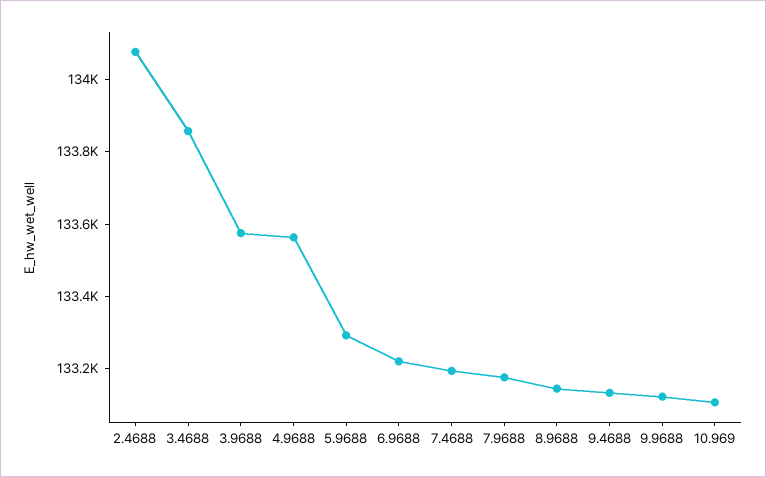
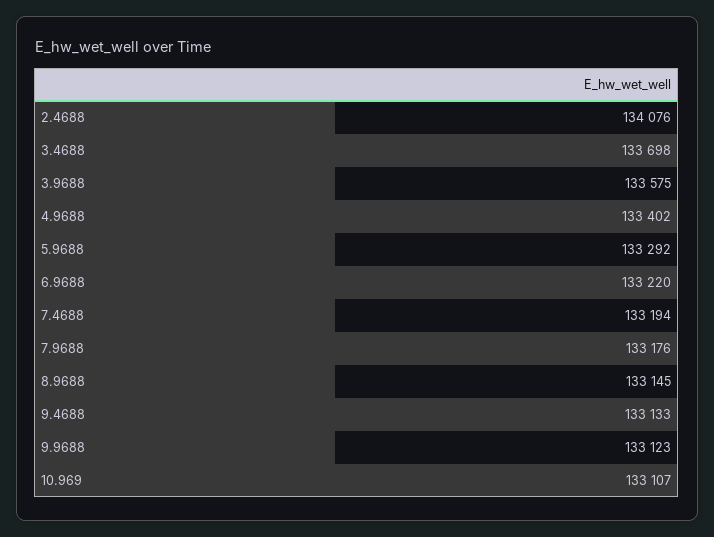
  {
    "2.4688": 134076,
-   "3.4688": 133850,
+   "3.4688": 133698,
    "3.9688": 133575,
-   "4.9688": 133550,
+   "4.9688": 133402,
    "5.9688": 133292,
    "6.9688": 133220,
    "7.4688": 133194,
    "7.9688": 133176,
    "8.9688": 133145,
    "9.4688": 133133,
    "9.9688": 133123,
    "10.969": 133107
  }

